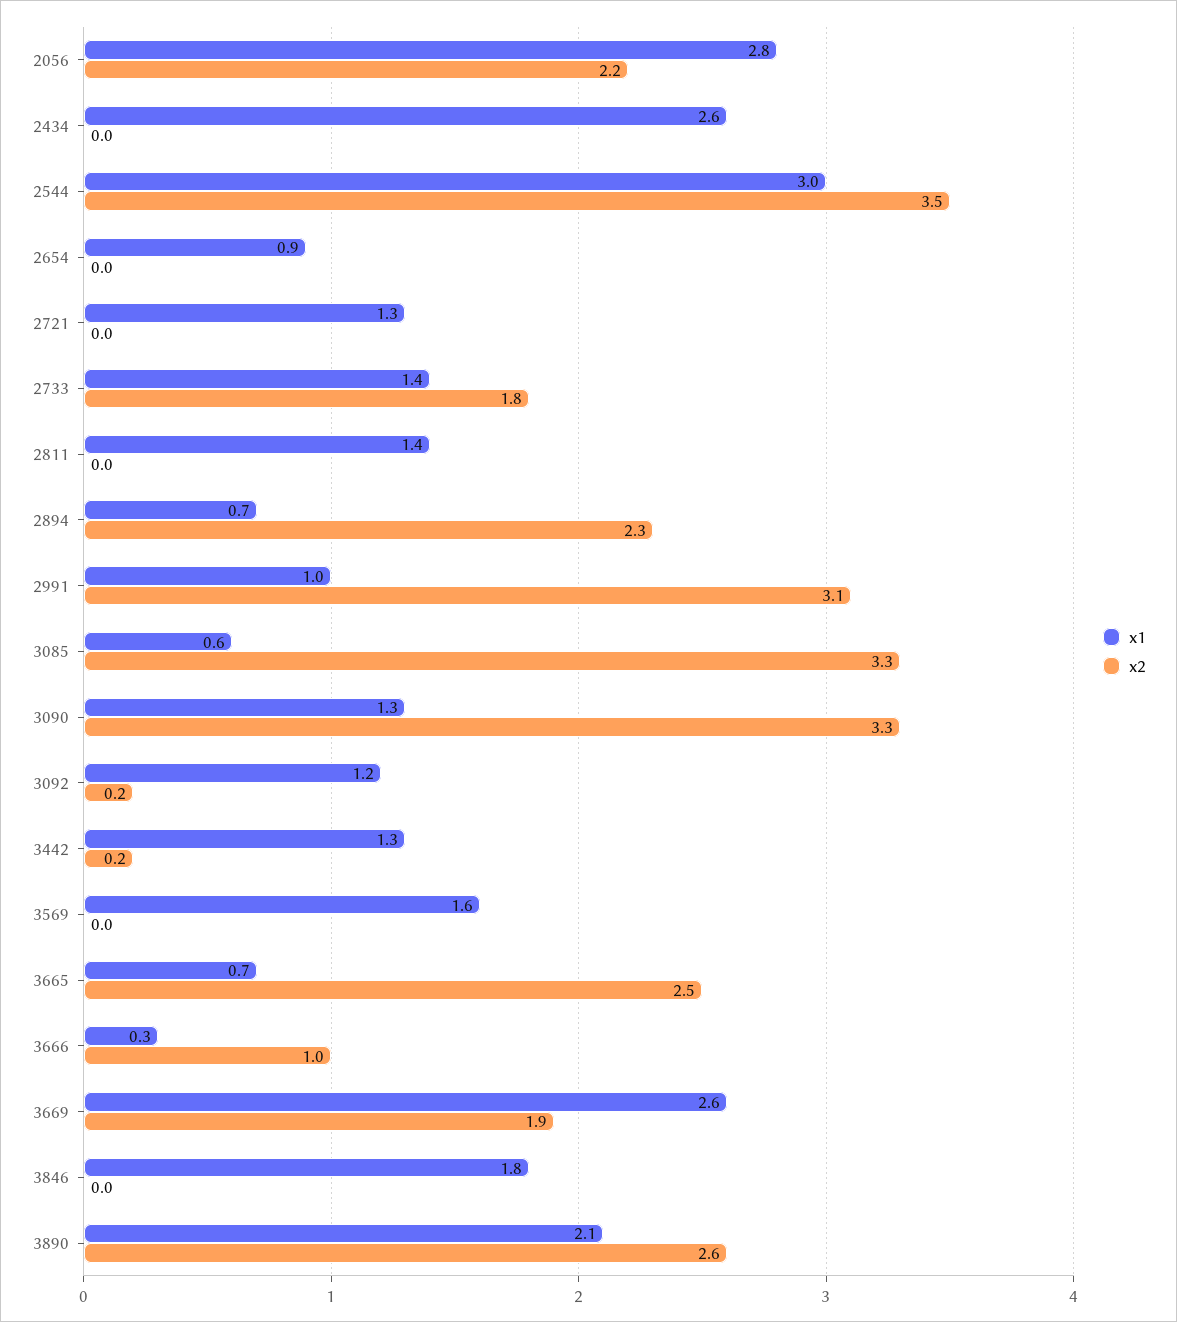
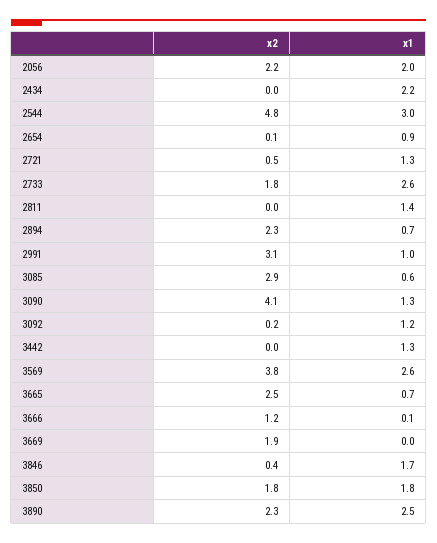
  {
    "x1": {
-     "2056": 2.8,
+     "2056": 2,
-     "2434": 2.6,
+     "2434": 2.2,
      "2544": 3,
      "2654": 0.9,
      "2721": 1.3,
-     "2733": 1.4,
+     "2733": 2.6,
      "2811": 1.4,
      "2894": 0.7,
      "2991": 1,
      "3085": 0.6,
      "3090": 1.3,
      "3092": 1.2,
      "3442": 1.3,
-     "3569": 1.6,
+     "3569": 2.6,
      "3665": 0.7,
-     "3666": 0.3,
+     "3666": 0.1,
-     "3669": 2.6,
+     "3669": 0,
-     "3846": 1.8,
+     "3846": 1.7,
-     "3890": 2.1
+     "3890": 2.5,
+     "3850": 1.8
    },
    "x2": {
      "2056": 2.2,
      "2434": 0,
-     "2544": 3.5,
+     "2544": 4.8,
-     "2654": 0,
+     "2654": 0.1,
-     "2721": 0,
+     "2721": 0.5,
      "2733": 1.8,
      "2811": 0,
      "2894": 2.3,
      "2991": 3.1,
-     "3085": 3.3,
+     "3085": 2.9,
-     "3090": 3.3,
+     "3090": 4.1,
      "3092": 0.2,
-     "3442": 0.2,
+     "3442": 0,
-     "3569": 0,
+     "3569": 3.8,
      "3665": 2.5,
-     "3666": 1,
+     "3666": 1.2,
      "3669": 1.9,
-     "3846": 0,
+     "3846": 0.4,
-     "3890": 2.6
+     "3890": 2.3,
+     "3850": 1.8
    }
  }

